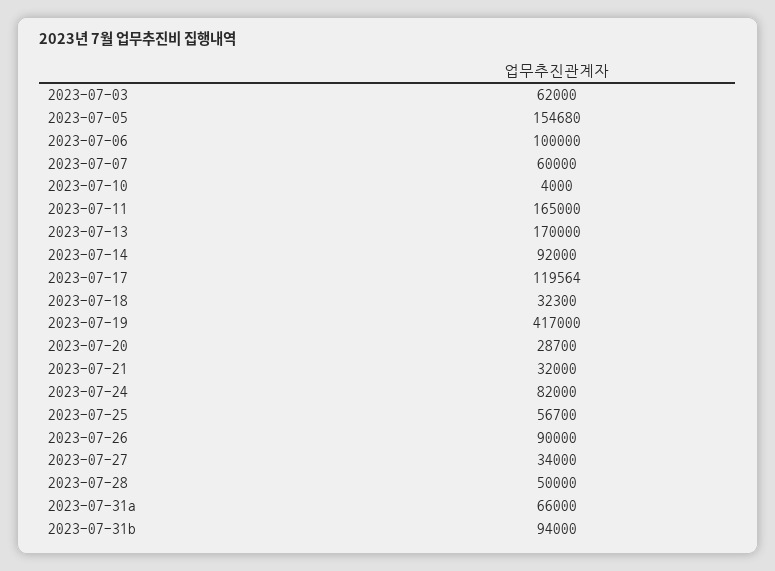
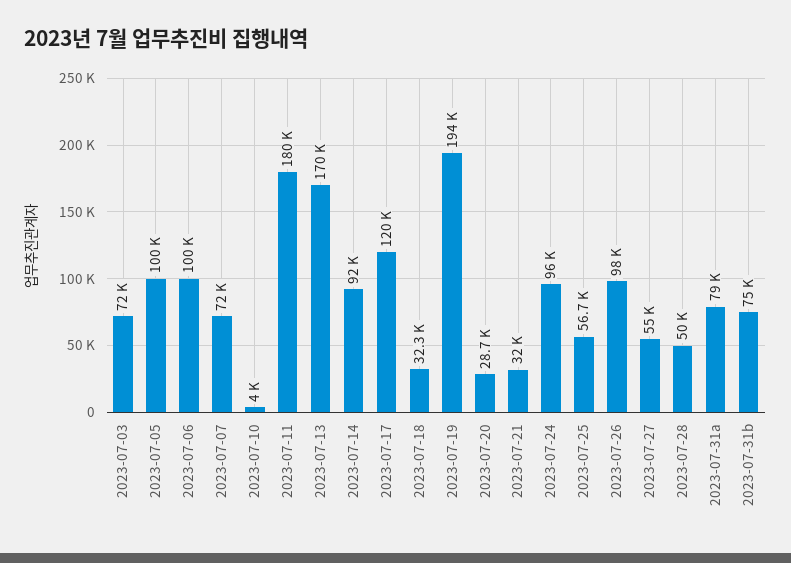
  {
-   "2023-07-03": 62000,
+   "2023-07-03": 72000,
-   "2023-07-05": 154680,
+   "2023-07-05": 100000,
    "2023-07-06": 100000,
-   "2023-07-07": 60000,
+   "2023-07-07": 72000,
    "2023-07-10": 4000,
-   "2023-07-11": 165000,
+   "2023-07-11": 180000,
    "2023-07-13": 170000,
    "2023-07-14": 92000,
    "2023-07-17": 119564,
    "2023-07-18": 32300,
-   "2023-07-19": 417000,
+   "2023-07-19": 194000,
    "2023-07-20": 28700,
    "2023-07-21": 32000,
-   "2023-07-24": 82000,
+   "2023-07-24": 96000,
    "2023-07-25": 56700,
-   "2023-07-26": 90000,
+   "2023-07-26": 98000,
-   "2023-07-27": 34000,
+   "2023-07-27": 55000,
    "2023-07-28": 50000,
-   "2023-07-31a": 66000,
+   "2023-07-31a": 79000,
-   "2023-07-31b": 94000
+   "2023-07-31b": 75000
  }

